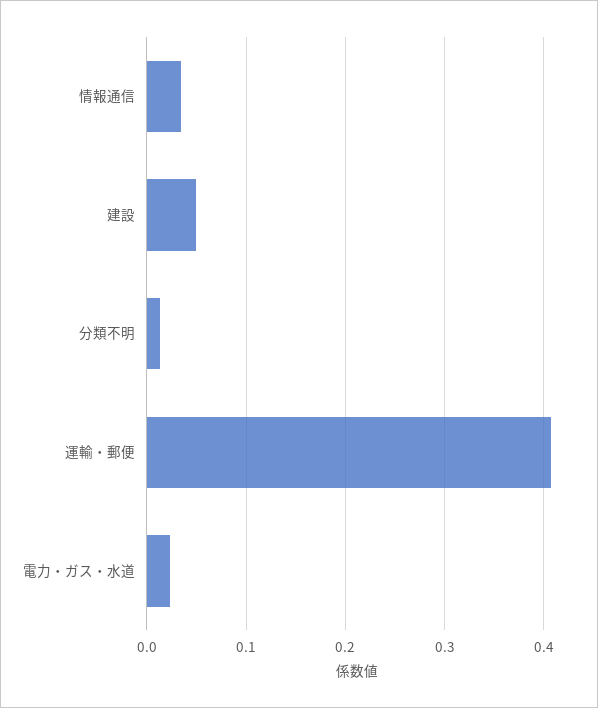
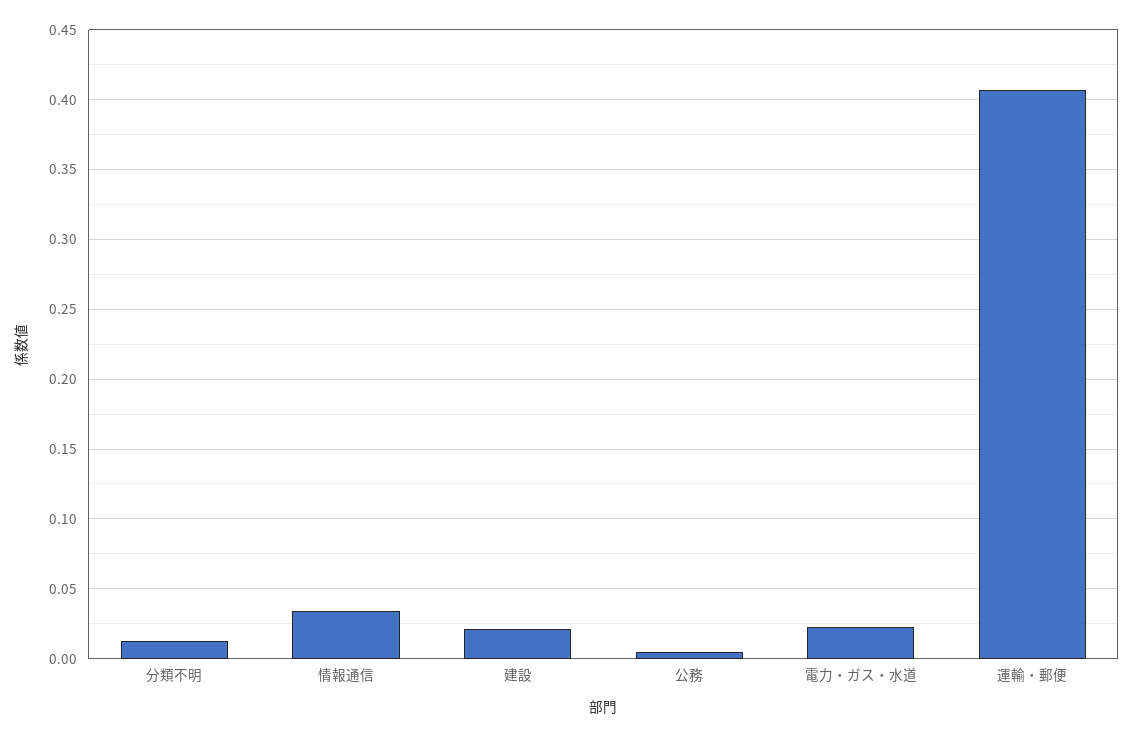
  {
    "情報通信": 0.035,
-   "建設": 0.05,
+   "建設": 0.02,
    "分類不明": 0.015,
    "運輸・郵便": 0.405,
-   "電力・ガス・水道": 0.025
+   "電力・ガス・水道": 0.025,
+   "公務": 0.005
  }

